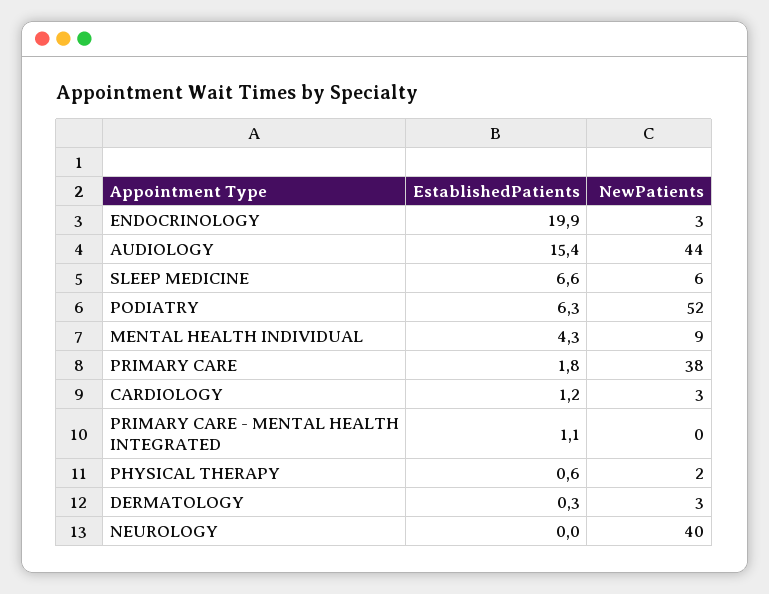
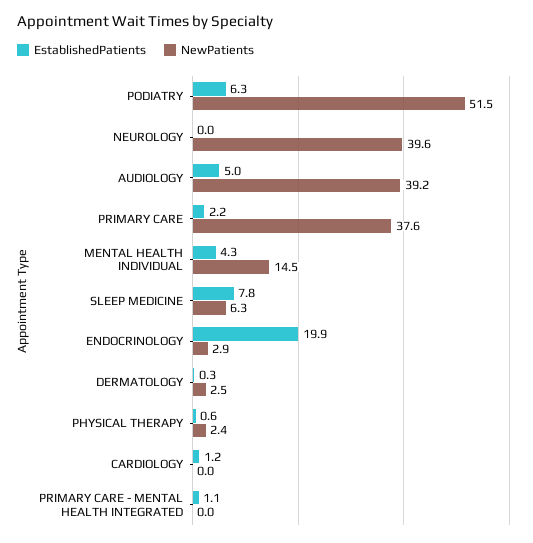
  {
    "EstablishedPatients": {
      "ENDOCRINOLOGY": 19.9,
-     "AUDIOLOGY": 15.4,
+     "AUDIOLOGY": 5,
-     "SLEEP MEDICINE": 6.6,
+     "SLEEP MEDICINE": 7.8,
      "PODIATRY": 6.3,
      "MENTAL HEALTH INDIVIDUAL": 4.3,
-     "PRIMARY CARE": 1.8,
+     "PRIMARY CARE": 2.2,
      "CARDIOLOGY": 1.2,
      "PRIMARY CARE - MENTAL HEALTH INTEGRATED": 1.1,
      "PHYSICAL THERAPY": 0.6,
      "DERMATOLOGY": 0.3,
      "NEUROLOGY": 0
    },
    "NewPatients": {
      "ENDOCRINOLOGY": 2.9,
-     "AUDIOLOGY": 44,
+     "AUDIOLOGY": 39.2,
      "SLEEP MEDICINE": 6.3,
      "PODIATRY": 51.5,
-     "MENTAL HEALTH INDIVIDUAL": 9,
+     "MENTAL HEALTH INDIVIDUAL": 14.5,
      "PRIMARY CARE": 37.6,
-     "CARDIOLOGY": 3,
+     "CARDIOLOGY": 0,
      "PRIMARY CARE - MENTAL HEALTH INTEGRATED": 0,
      "PHYSICAL THERAPY": 2.4,
      "DERMATOLOGY": 2.5,
      "NEUROLOGY": 39.6
    }
  }

